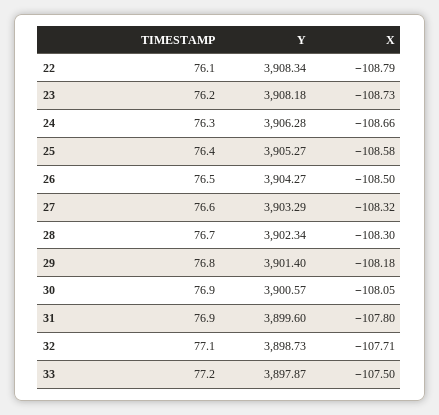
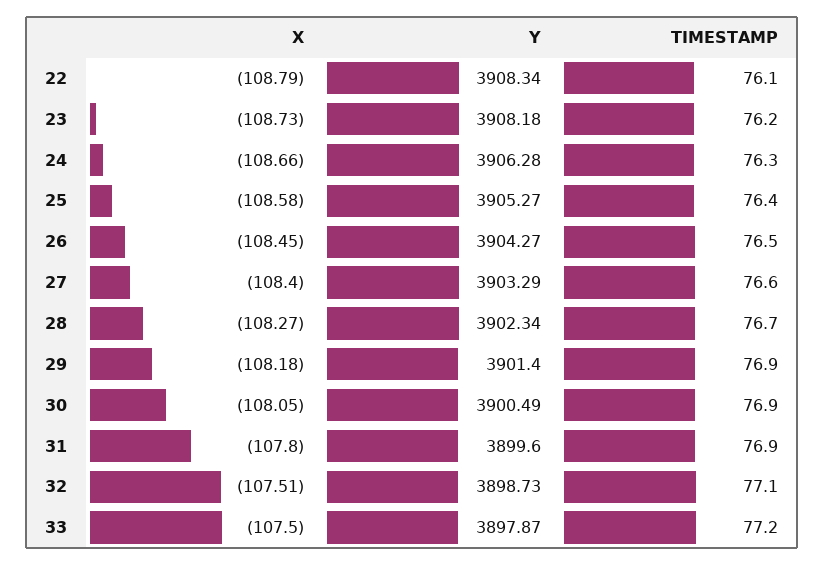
  {
    "TIMESTAMP": {
      "22": 76.1,
      "23": 76.2,
      "24": 76.3,
      "25": 76.4,
      "26": 76.5,
      "27": 76.6,
      "28": 76.7,
-     "29": 76.8,
+     "29": 76.9,
      "30": 76.9,
      "31": 76.9,
      "32": 77.1,
      "33": 77.2
    },
    "Y": {
      "22": 3908.34,
      "23": 3908.18,
      "24": 3906.28,
      "25": 3905.27,
      "26": 3904.27,
      "27": 3903.29,
      "28": 3902.34,
      "29": 3901.4,
-     "30": 3900.57,
+     "30": 3900.49,
      "31": 3899.6,
      "32": 3898.73,
      "33": 3897.87
    },
    "X": {
      "22": -108.79,
      "23": -108.73,
      "24": -108.66,
      "25": -108.58,
-     "26": -108.5,
+     "26": -108.45,
-     "27": -108.32,
+     "27": -108.4,
-     "28": -108.3,
+     "28": -108.27,
      "29": -108.18,
      "30": -108.05,
      "31": -107.8,
-     "32": -107.71,
+     "32": -107.51,
      "33": -107.5
    }
  }

